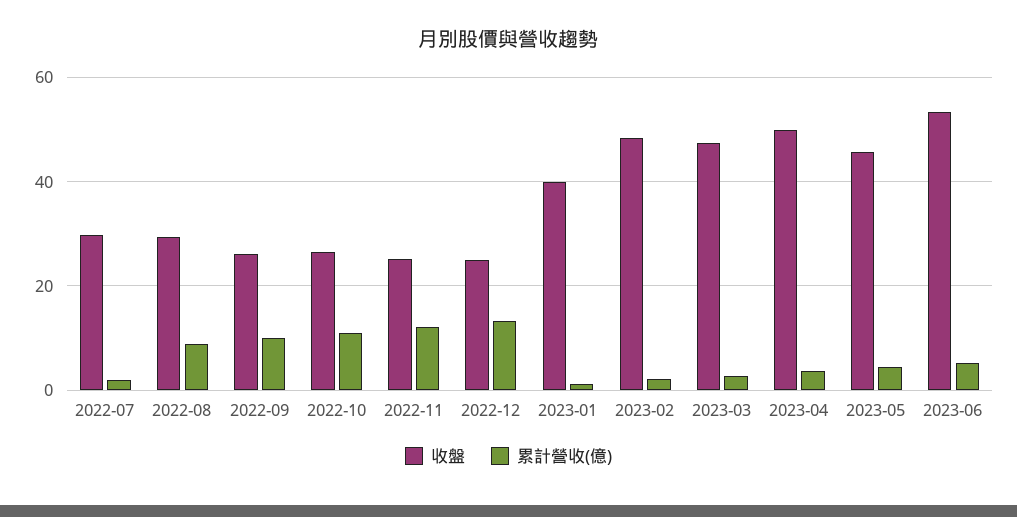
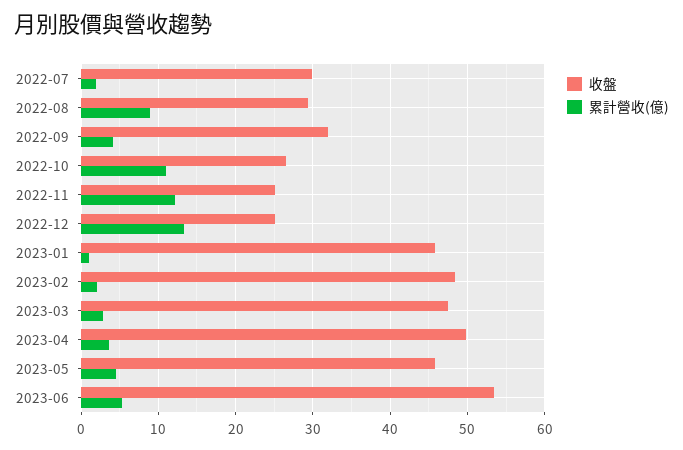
  {
    "收盤": {
      "2022-07": 30,
      "2022-08": 29,
-     "2022-09": 26,
+     "2022-09": 32,
      "2022-10": 27,
      "2022-11": 25,
      "2022-12": 25,
-     "2023-01": 40,
+     "2023-01": 46,
      "2023-02": 48,
      "2023-03": 48,
      "2023-04": 50,
      "2023-05": 46,
      "2023-06": 53
    },
    "累計營收(億)": {
      "2022-07": 2,
      "2022-08": 9,
-     "2022-09": 10,
+     "2022-09": 4,
      "2022-10": 11,
      "2022-11": 12,
      "2022-12": 13,
      "2023-01": 1,
      "2023-02": 2,
      "2023-03": 3,
      "2023-04": 4,
      "2023-05": 4,
      "2023-06": 5
    }
  }

